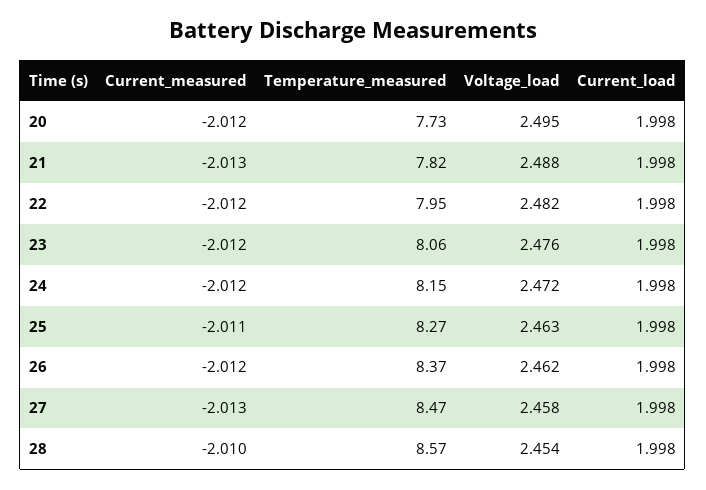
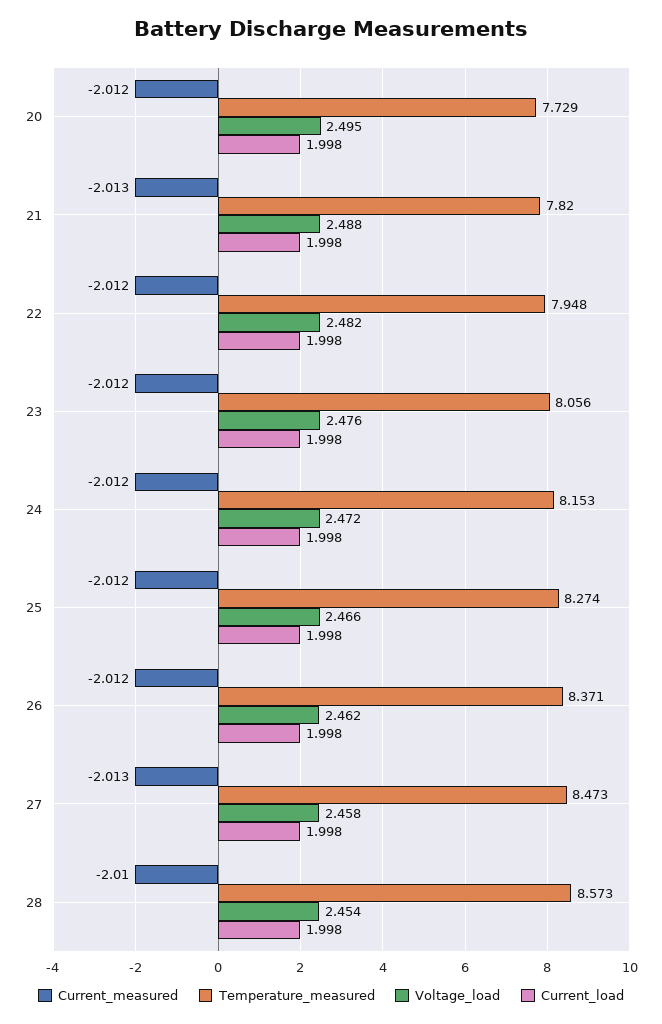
  {
    "Current_measured": {
      "20": -2.012,
      "21": -2.013,
      "22": -2.012,
      "23": -2.012,
      "24": -2.012,
-     "25": -2.011,
+     "25": -2.012,
      "26": -2.012,
      "27": -2.013,
      "28": -2.01
    },
    "Temperature_measured": {
      "20": 7.729,
      "21": 7.82,
      "22": 7.948,
      "23": 8.056,
      "24": 8.153,
      "25": 8.274,
      "26": 8.371,
      "27": 8.473,
      "28": 8.573
    },
    "Voltage_load": {
      "20": 2.495,
      "21": 2.488,
      "22": 2.482,
      "23": 2.476,
      "24": 2.472,
-     "25": 2.463,
+     "25": 2.466,
      "26": 2.462,
      "27": 2.458,
      "28": 2.454
    },
    "Current_load": {
      "20": 1.998,
      "21": 1.998,
      "22": 1.998,
      "23": 1.998,
      "24": 1.998,
      "25": 1.998,
      "26": 1.998,
      "27": 1.998,
      "28": 1.998
    }
  }

